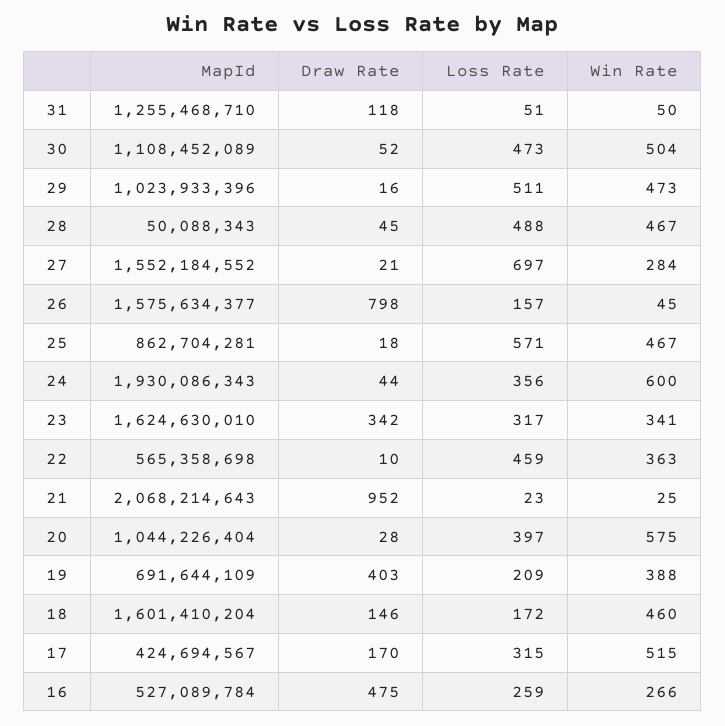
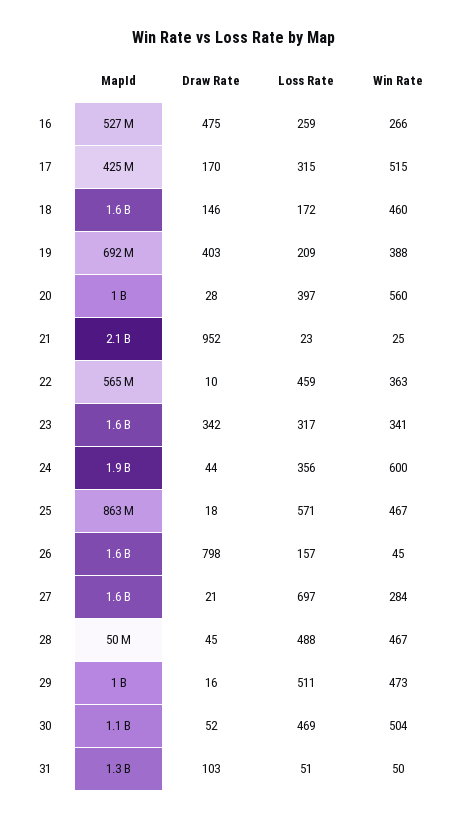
  {
    "MapId": {
      "31": 1255468710,
      "30": 1108452089,
      "29": 1023933396,
      "28": 50088343,
      "27": 1552184552,
      "26": 1575634377,
      "25": 862704281,
      "24": 1930086343,
      "23": 1624630010,
      "22": 565358698,
      "21": 2068214643,
      "20": 1044226404,
      "19": 691644109,
      "18": 1601410204,
      "17": 424694567,
      "16": 527089784
    },
    "Draw Rate": {
-     "31": 118,
+     "31": 103,
      "30": 52,
      "29": 16,
      "28": 45,
      "27": 21,
      "26": 798,
      "25": 18,
      "24": 44,
      "23": 342,
      "22": 10,
      "21": 952,
      "20": 28,
      "19": 403,
      "18": 146,
      "17": 170,
      "16": 475
    },
    "Loss Rate": {
      "31": 51,
-     "30": 473,
+     "30": 469,
      "29": 511,
      "28": 488,
      "27": 697,
      "26": 157,
      "25": 571,
      "24": 356,
      "23": 317,
      "22": 459,
      "21": 23,
      "20": 397,
      "19": 209,
      "18": 172,
      "17": 315,
      "16": 259
    },
    "Win Rate": {
      "31": 50,
      "30": 504,
      "29": 473,
      "28": 467,
      "27": 284,
      "26": 45,
      "25": 467,
      "24": 600,
      "23": 341,
      "22": 363,
      "21": 25,
-     "20": 575,
+     "20": 560,
      "19": 388,
      "18": 460,
      "17": 515,
      "16": 266
    }
  }

